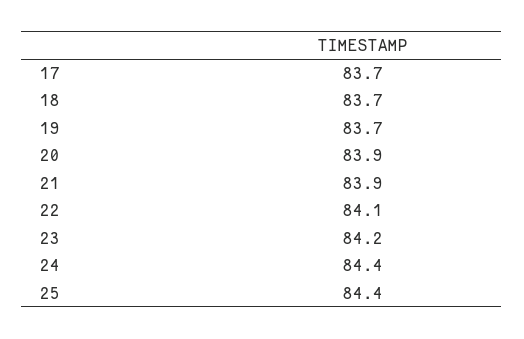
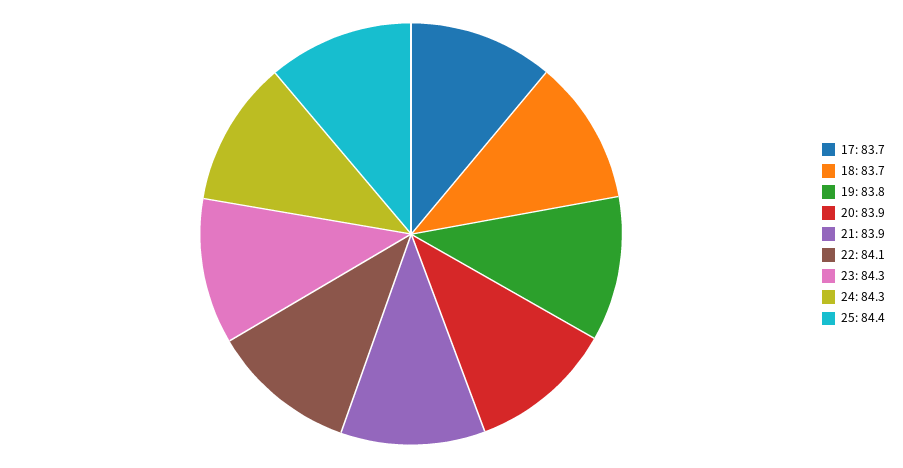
  {
    "17": 83.7,
    "18": 83.7,
-   "19": 83.7,
+   "19": 83.8,
    "20": 83.9,
    "21": 83.9,
    "22": 84.1,
-   "23": 84.2,
+   "23": 84.3,
-   "24": 84.4,
+   "24": 84.3,
    "25": 84.4
  }

